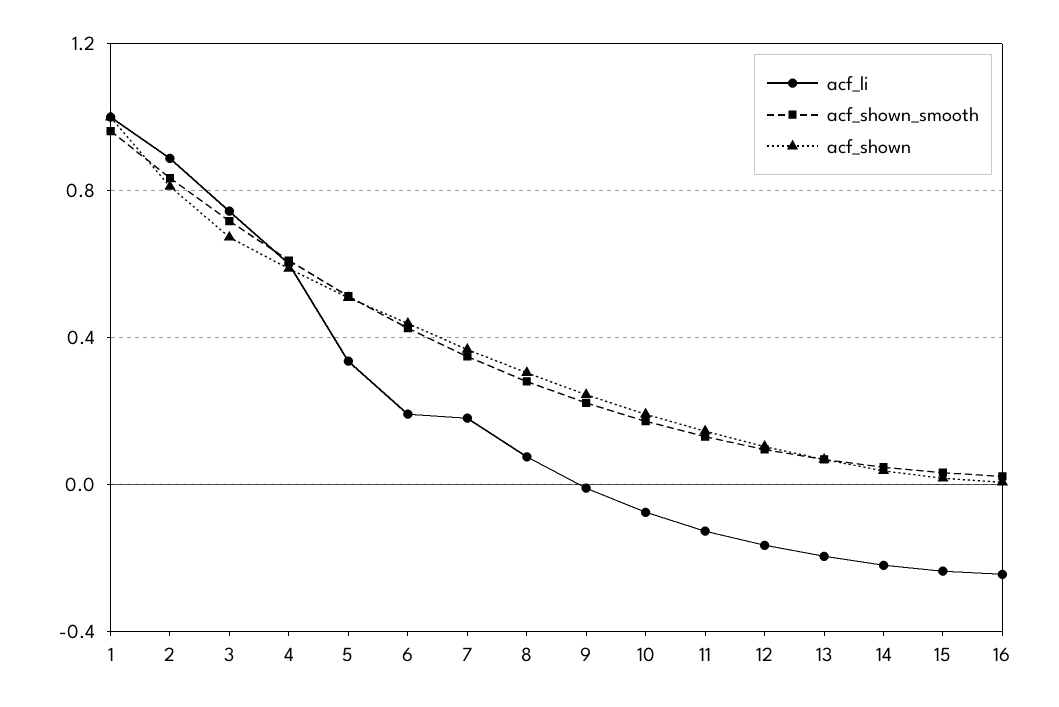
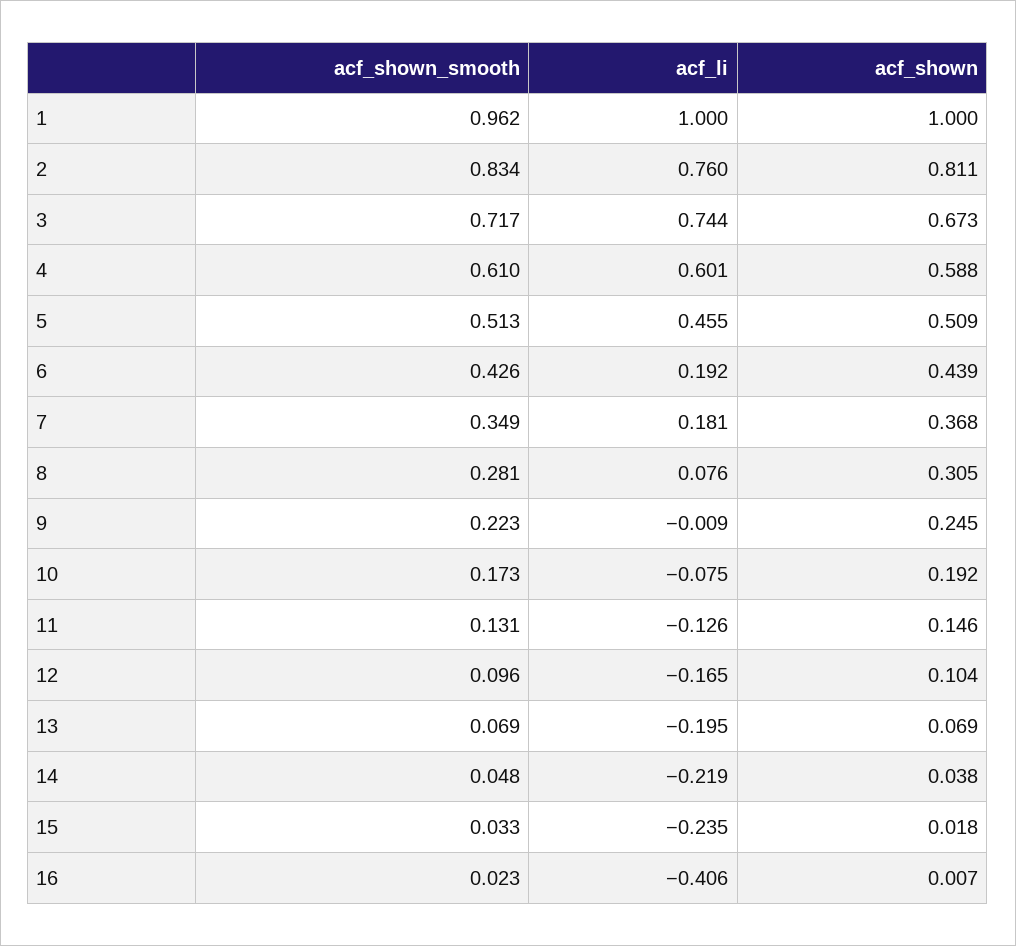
  {
    "acf_li": {
      "1": 1,
-     "2": 0.9,
+     "2": 0.76,
      "3": 0.744,
      "4": 0.601,
-     "5": 0.35,
+     "5": 0.455,
      "6": 0.192,
      "7": 0.181,
      "8": 0.076,
      "9": -0.009,
      "10": -0.075,
      "11": -0.126,
      "12": -0.165,
      "13": -0.195,
      "14": -0.219,
      "15": -0.235,
-     "16": -0.25
+     "16": -0.406
    },
    "acf_shown_smooth": {
      "1": 0.962,
      "2": 0.834,
      "3": 0.717,
      "4": 0.61,
      "5": 0.513,
      "6": 0.426,
      "7": 0.349,
      "8": 0.281,
      "9": 0.223,
      "10": 0.173,
      "11": 0.131,
      "12": 0.096,
      "13": 0.069,
      "14": 0.048,
      "15": 0.033,
      "16": 0.023
    },
    "acf_shown": {
      "1": 1,
      "2": 0.811,
      "3": 0.673,
      "4": 0.588,
      "5": 0.509,
      "6": 0.439,
      "7": 0.368,
      "8": 0.305,
      "9": 0.245,
      "10": 0.192,
      "11": 0.146,
      "12": 0.104,
      "13": 0.069,
      "14": 0.038,
      "15": 0.018,
      "16": 0.007
    }
  }

